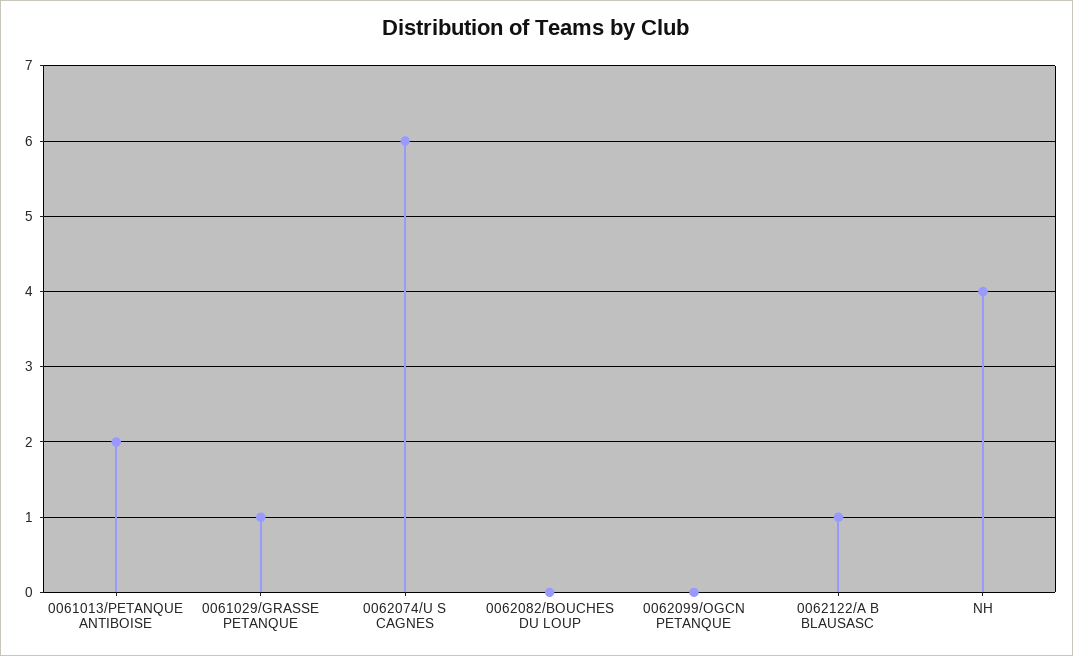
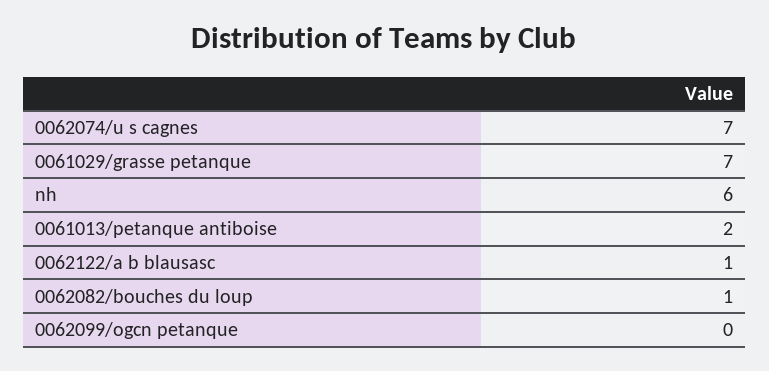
  {
    "0061013/PETANQUE ANTIBOISE": 2,
-   "0061029/GRASSE PETANQUE": 1,
+   "0061029/GRASSE PETANQUE": 7,
-   "0062074/U S CAGNES": 6,
+   "0062074/U S CAGNES": 7,
-   "0062082/BOUCHES DU LOUP": 0,
+   "0062082/BOUCHES DU LOUP": 1,
    "0062099/OGCN PETANQUE": 0,
    "0062122/A B BLAUSASC": 1,
-   "NH": 4
+   "NH": 6
  }

